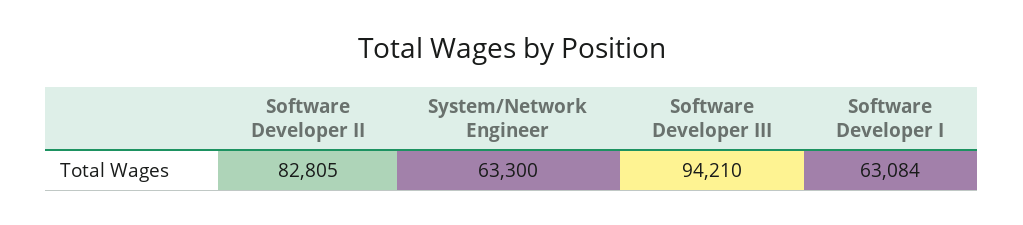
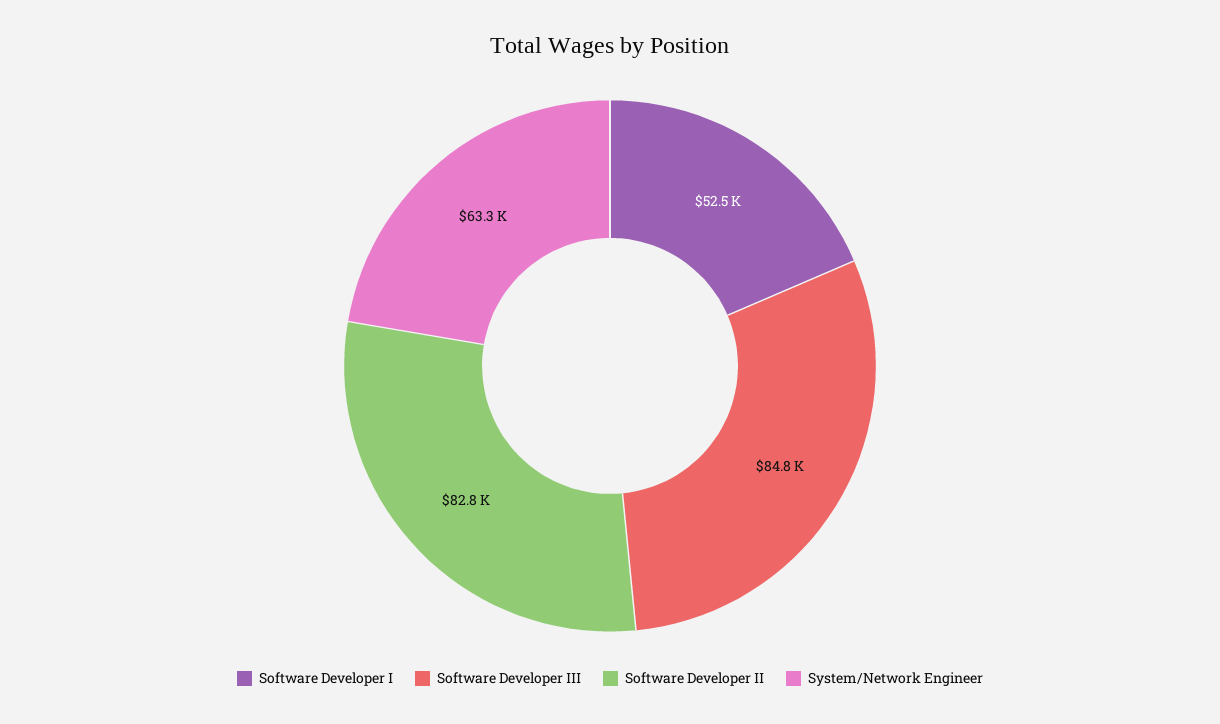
  {
    "Software Developer II": 82805,
    "System/Network Engineer": 63300,
-   "Software Developer III": 94210,
+   "Software Developer III": 84800,
-   "Software Developer I": 63084
+   "Software Developer I": 52500
  }

